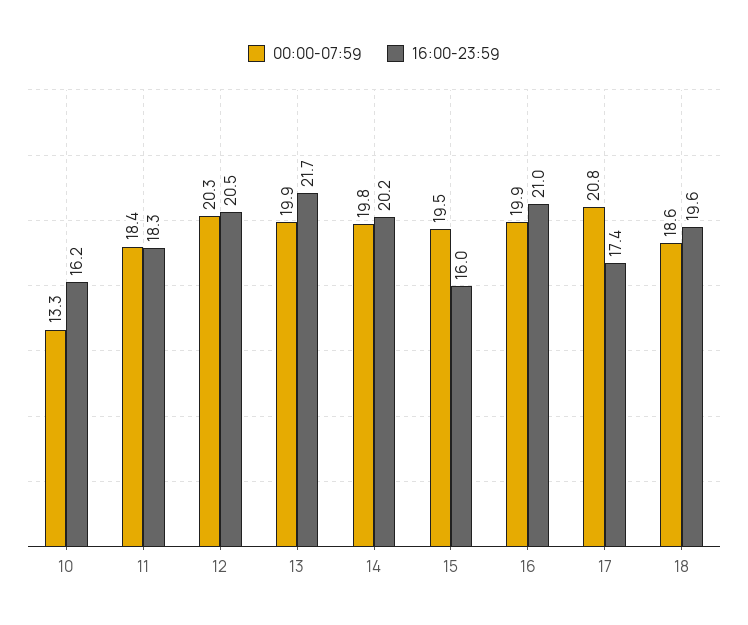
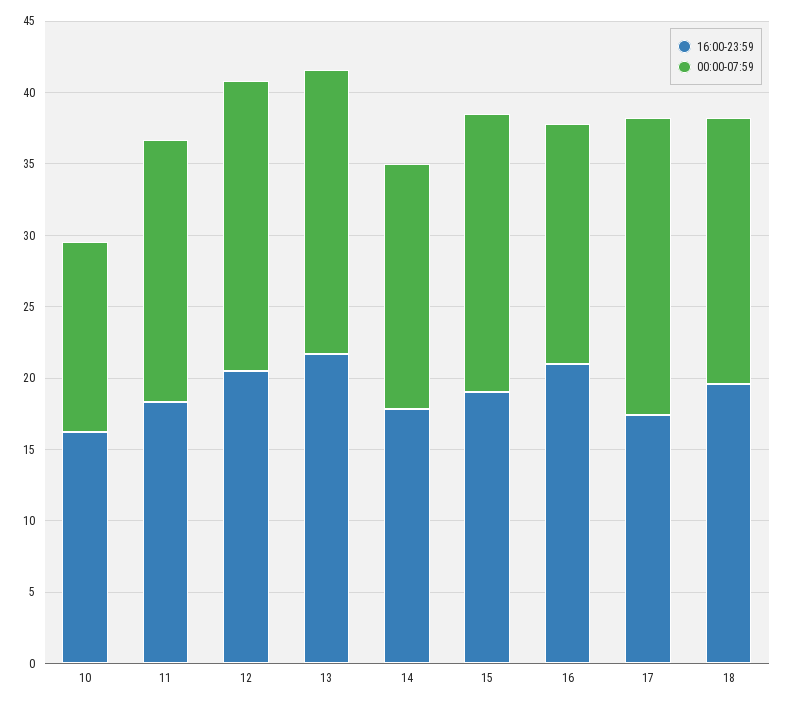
  {
    "00:00-07:59": {
      "10": 13.3,
      "11": 18.4,
      "12": 20.3,
      "13": 19.9,
-     "14": 19.8,
+     "14": 17,
      "15": 19.5,
-     "16": 19.9,
+     "16": 17,
      "17": 20.8,
      "18": 18.6
    },
    "16:00-23:59": {
      "10": 16.2,
      "11": 18.3,
      "12": 20.5,
      "13": 21.7,
-     "14": 20.2,
+     "14": 18,
-     "15": 16,
+     "15": 19,
      "16": 21,
      "17": 17.4,
      "18": 19.6
    }
  }

